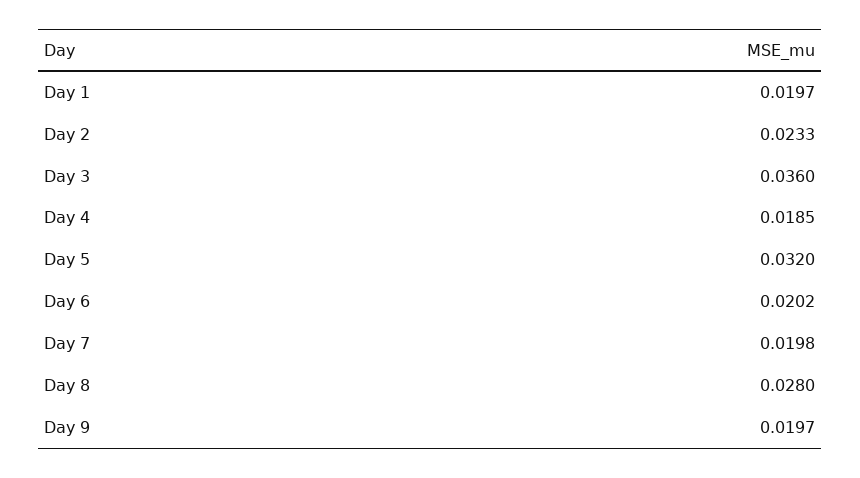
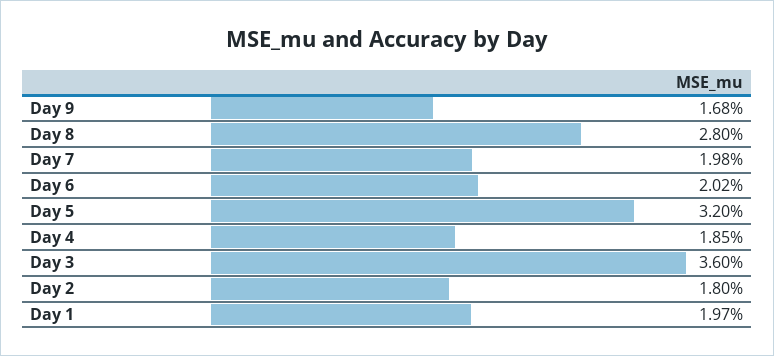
  {
    "Day 1": 0.0197,
-   "Day 2": 0.0233,
+   "Day 2": 0.018,
    "Day 3": 0.036,
    "Day 4": 0.0185,
    "Day 5": 0.032,
    "Day 6": 0.0202,
    "Day 7": 0.0198,
    "Day 8": 0.028,
-   "Day 9": 0.0197
+   "Day 9": 0.0168
  }

